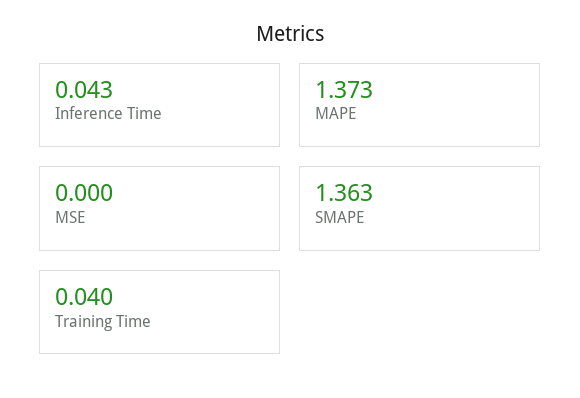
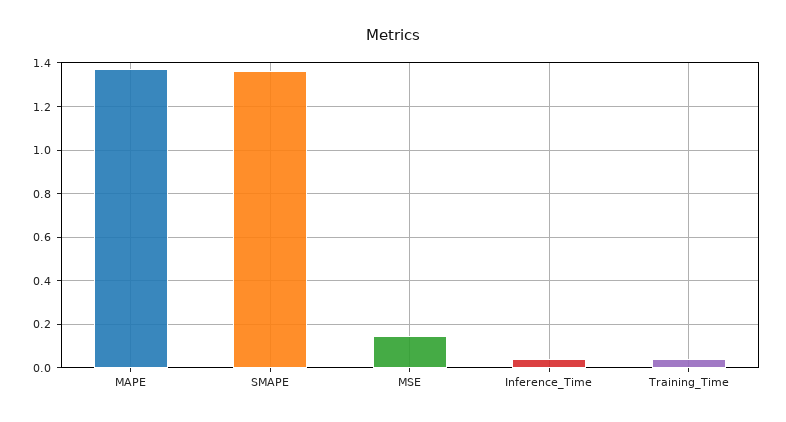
  {
    "Inference Time": 0.043,
    "MAPE": 1.373,
-   "MSE": 0,
+   "MSE": 0.15,
    "SMAPE": 1.363,
    "Training Time": 0.04
  }

